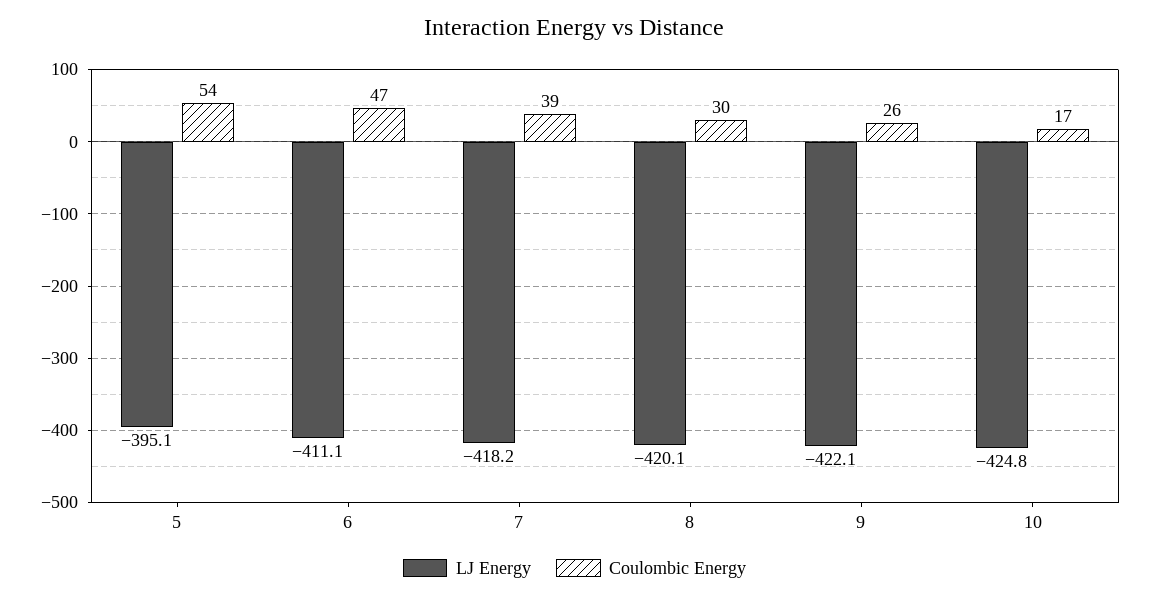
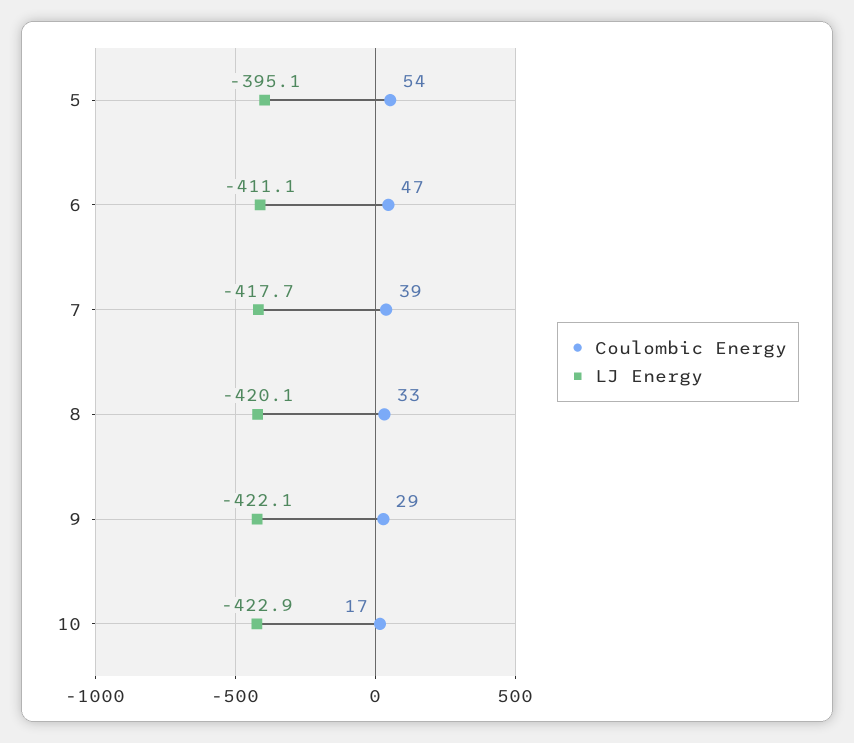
  {
    "LJ Energy": {
      "5": -395.1,
      "6": -411.1,
-     "7": -418.2,
+     "7": -417.7,
      "8": -420.1,
      "9": -422.1,
-     "10": -424.8
+     "10": -422.9
    },
    "Coulombic Energy": {
      "5": 54,
      "6": 47,
      "7": 39,
-     "8": 30,
+     "8": 33,
-     "9": 26,
+     "9": 29,
      "10": 17
    }
  }

